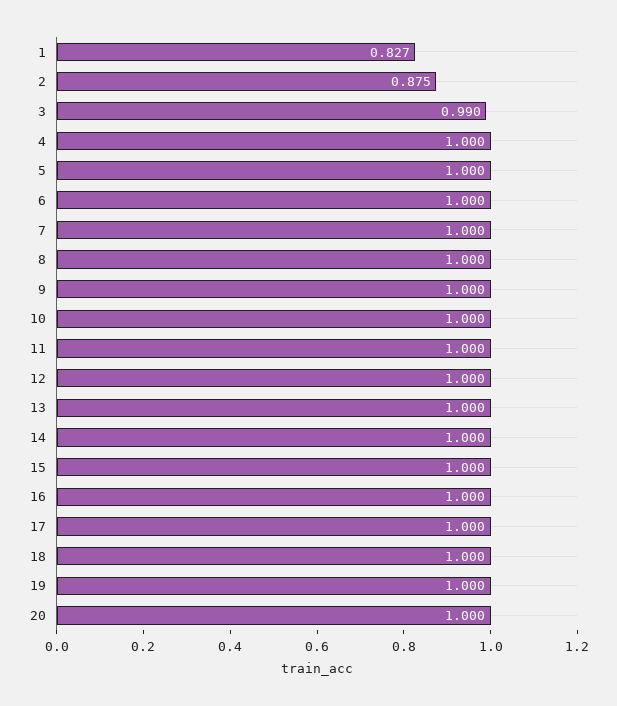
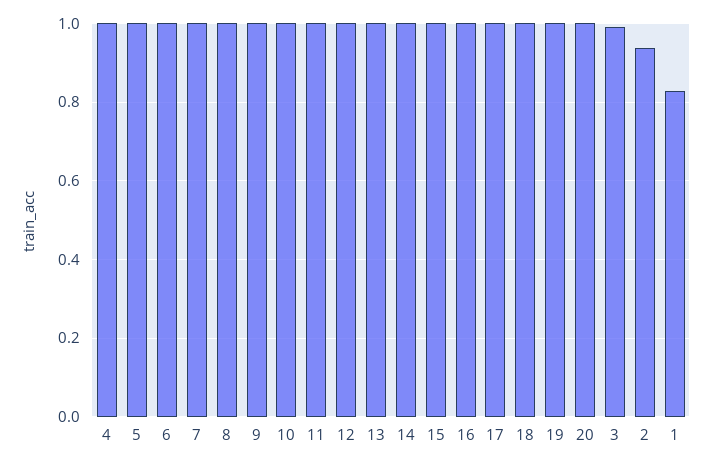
  {
    "1": 0.827,
-   "2": 0.875,
+   "2": 0.94,
    "3": 0.99,
    "4": 1,
    "5": 1,
    "6": 1,
    "7": 1,
    "8": 1,
    "9": 1,
    "10": 1,
    "11": 1,
    "12": 1,
    "13": 1,
    "14": 1,
    "15": 1,
    "16": 1,
    "17": 1,
    "18": 1,
    "19": 1,
    "20": 1
  }

